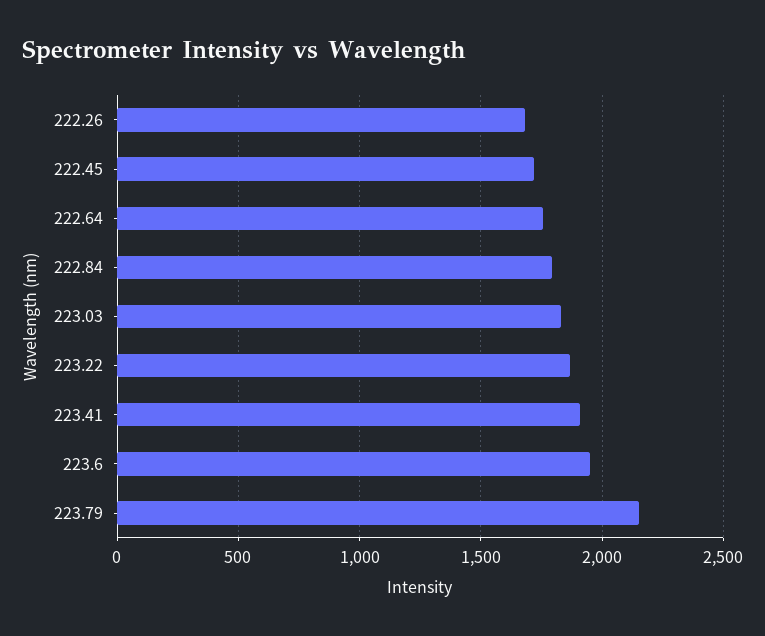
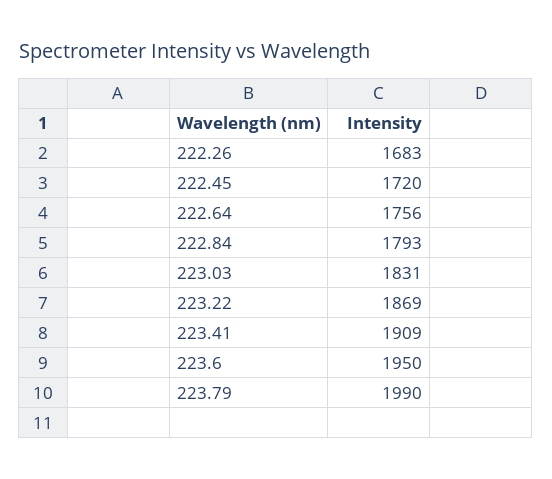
  {
    "222.26": 1683,
    "222.45": 1720,
    "222.64": 1756,
    "222.84": 1793,
    "223.03": 1831,
    "223.22": 1869,
    "223.41": 1909,
    "223.6": 1950,
-   "223.79": 2150
+   "223.79": 1990
  }

